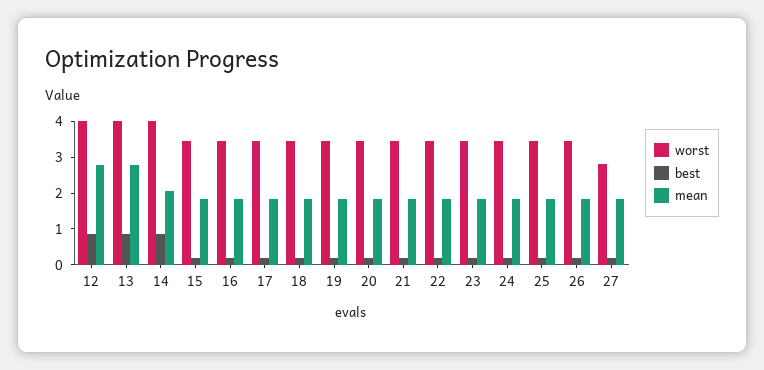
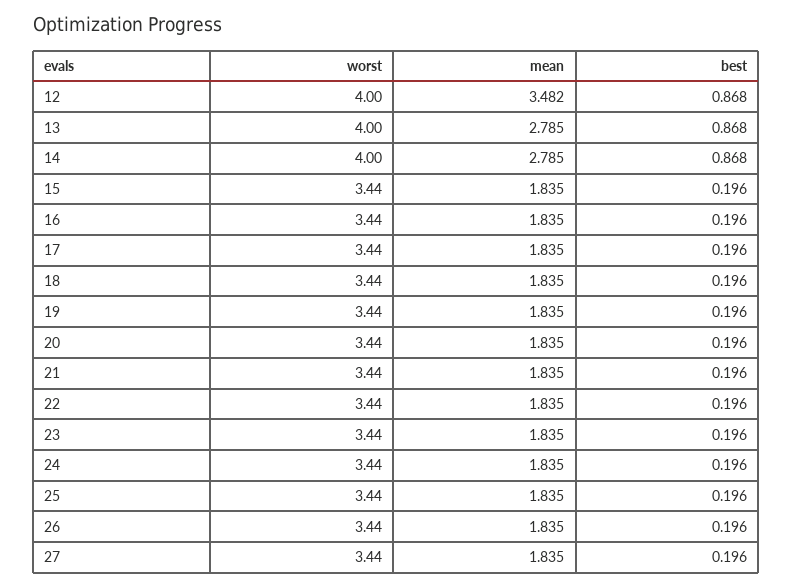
  {
    "worst": {
      "12": 4,
      "13": 4,
      "14": 4,
      "15": 3.44,
      "16": 3.44,
      "17": 3.44,
      "18": 3.44,
      "19": 3.44,
      "20": 3.44,
      "21": 3.44,
      "22": 3.44,
      "23": 3.44,
      "24": 3.44,
      "25": 3.44,
      "26": 3.44,
-     "27": 2.75
+     "27": 3.44
    },
    "best": {
      "12": 0.868,
      "13": 0.868,
      "14": 0.868,
      "15": 0.196,
      "16": 0.196,
      "17": 0.196,
      "18": 0.196,
      "19": 0.196,
      "20": 0.196,
      "21": 0.196,
      "22": 0.196,
      "23": 0.196,
      "24": 0.196,
      "25": 0.196,
      "26": 0.196,
      "27": 0.196
    },
    "mean": {
-     "12": 2.75,
+     "12": 3.482,
      "13": 2.785,
-     "14": 2,
+     "14": 2.785,
      "15": 1.835,
      "16": 1.835,
      "17": 1.835,
      "18": 1.835,
      "19": 1.835,
      "20": 1.835,
      "21": 1.835,
      "22": 1.835,
      "23": 1.835,
      "24": 1.835,
      "25": 1.835,
      "26": 1.835,
      "27": 1.835
    }
  }

